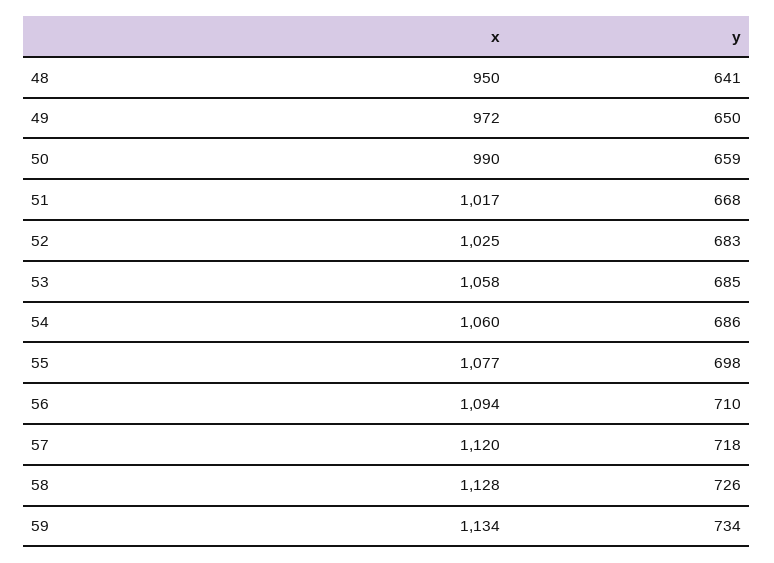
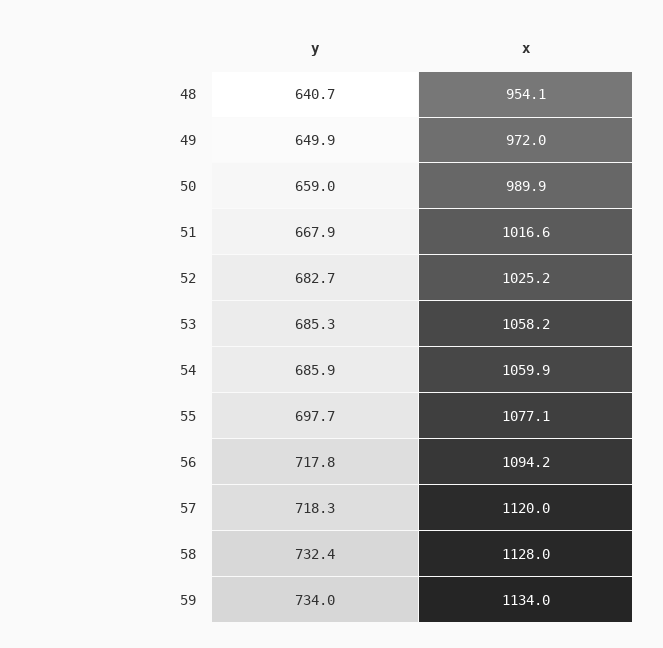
  {
    "x": {
-     "48": 950,
+     "48": 954.1,
      "49": 972,
      "50": 989.9,
      "51": 1016.6,
      "52": 1025.2,
      "53": 1058.2,
      "54": 1059.9,
      "55": 1077.1,
      "56": 1094.2,
      "57": 1120,
      "58": 1128,
      "59": 1134
    },
    "y": {
      "48": 640.7,
      "49": 649.9,
      "50": 659,
      "51": 667.9,
      "52": 682.7,
      "53": 685.3,
      "54": 685.9,
      "55": 697.7,
-     "56": 710,
+     "56": 717.8,
      "57": 718.3,
-     "58": 726,
+     "58": 732.4,
      "59": 734
    }
  }

